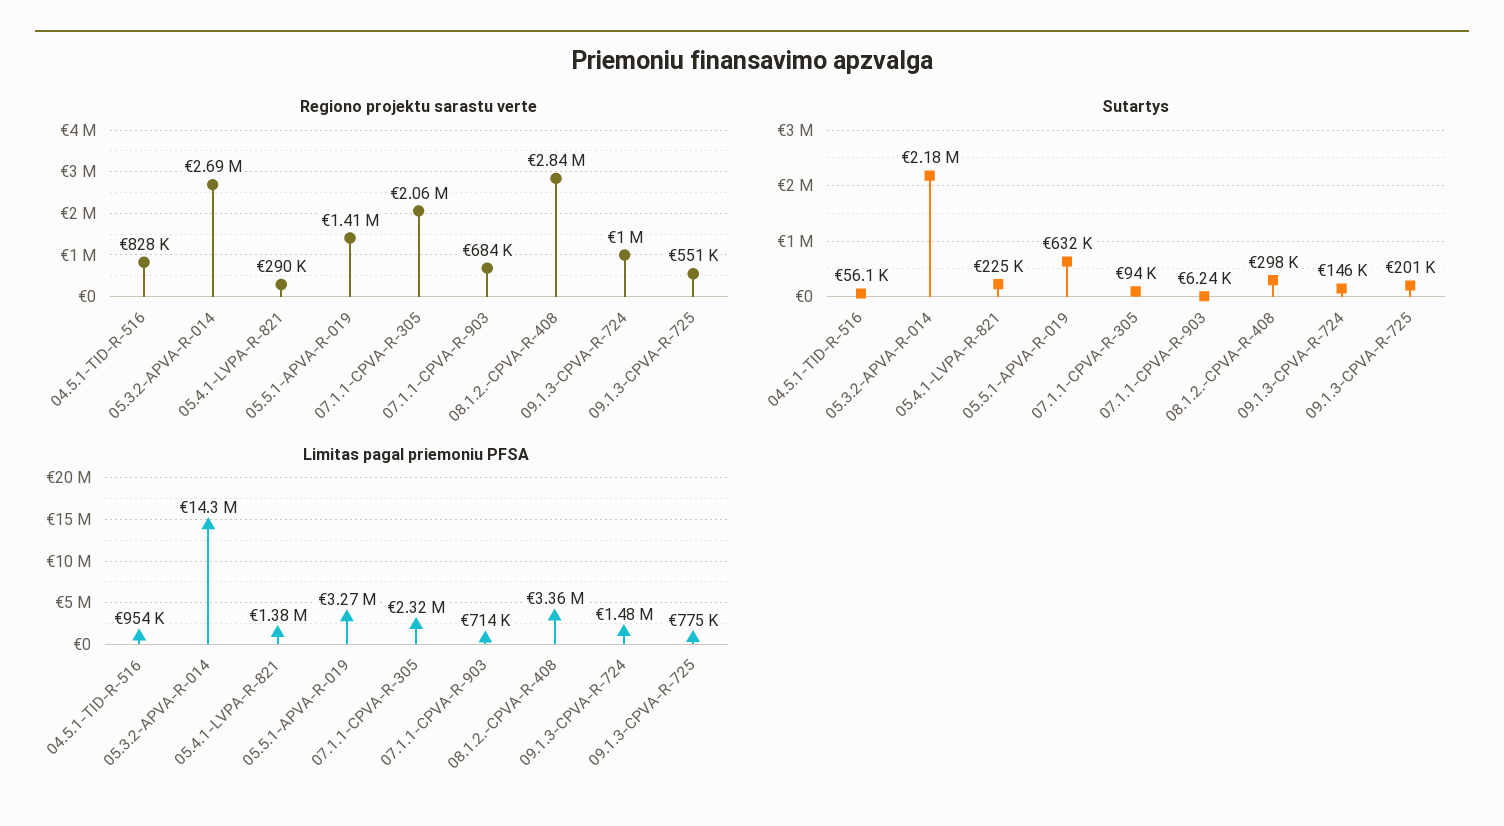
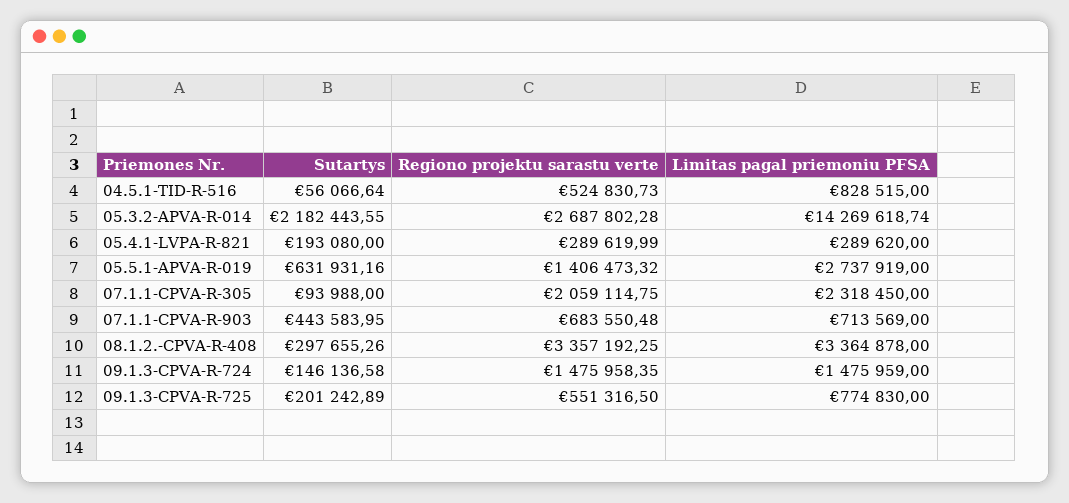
  {
    "Regiono projektu sarastu verte": {
-     "04.5.1-TID-R-516": 828000,
+     "04.5.1-TID-R-516": 524830.73,
      "05.3.2-APVA-R-014": 2687802.28,
      "05.4.1-LVPA-R-821": 289619.99,
      "05.5.1-APVA-R-019": 1406473.32,
      "07.1.1-CPVA-R-305": 2059114.75,
      "07.1.1-CPVA-R-903": 683550.48,
-     "08.1.2.-CPVA-R-408": 2840000,
+     "08.1.2.-CPVA-R-408": 3357192.25,
-     "09.1.3-CPVA-R-724": 1000000,
+     "09.1.3-CPVA-R-724": 1475958.35,
      "09.1.3-CPVA-R-725": 551316.5
    },
    "Sutartys": {
      "04.5.1-TID-R-516": 56066.64,
      "05.3.2-APVA-R-014": 2182443.55,
-     "05.4.1-LVPA-R-821": 225000,
+     "05.4.1-LVPA-R-821": 193080,
      "05.5.1-APVA-R-019": 631931.16,
      "07.1.1-CPVA-R-305": 93988,
-     "07.1.1-CPVA-R-903": 6240,
+     "07.1.1-CPVA-R-903": 443583.95,
      "08.1.2.-CPVA-R-408": 297655.26,
      "09.1.3-CPVA-R-724": 146136.58,
      "09.1.3-CPVA-R-725": 201242.89
    },
    "Limitas pagal priemoniu PFSA": {
-     "04.5.1-TID-R-516": 954000,
+     "04.5.1-TID-R-516": 828515,
      "05.3.2-APVA-R-014": 14269618.74,
-     "05.4.1-LVPA-R-821": 1380000,
+     "05.4.1-LVPA-R-821": 289620,
-     "05.5.1-APVA-R-019": 3270000,
+     "05.5.1-APVA-R-019": 2737919,
      "07.1.1-CPVA-R-305": 2318450,
      "07.1.1-CPVA-R-903": 713569,
      "08.1.2.-CPVA-R-408": 3364878,
      "09.1.3-CPVA-R-724": 1475959,
      "09.1.3-CPVA-R-725": 774830
    }
  }

